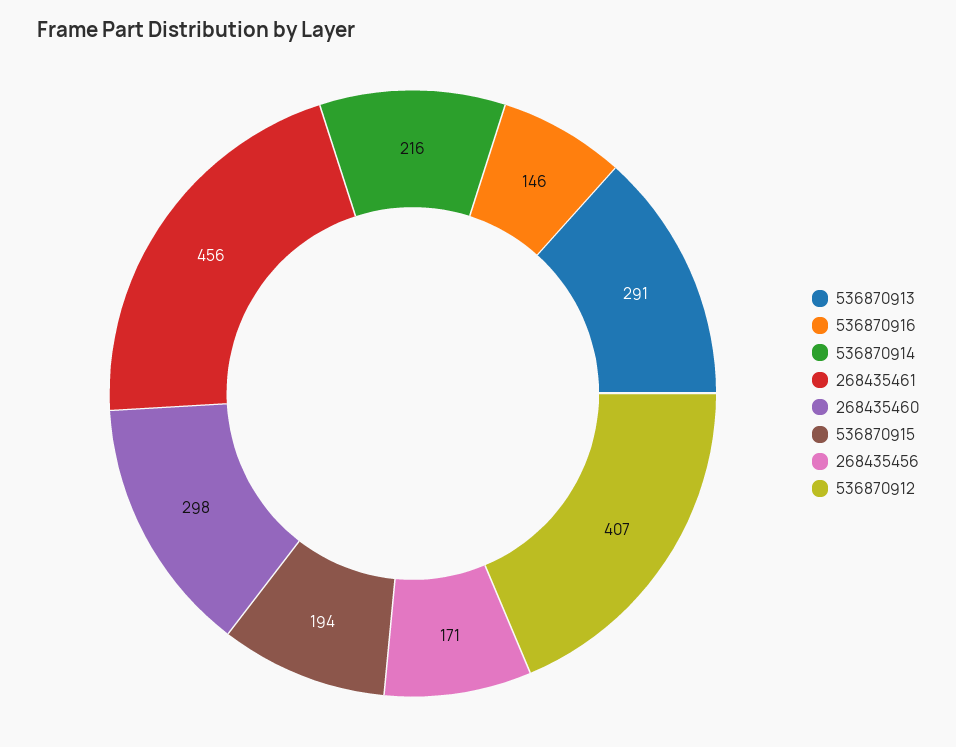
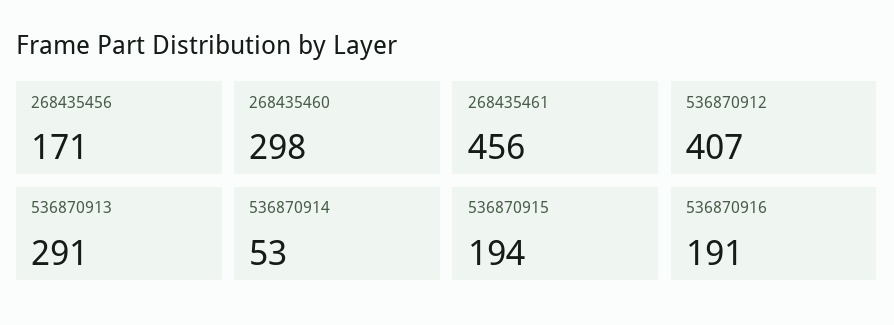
  {
    "536870913": 291,
-   "536870916": 146,
+   "536870916": 191,
-   "536870914": 216,
+   "536870914": 53,
    "268435461": 456,
    "268435460": 298,
    "536870915": 194,
    "268435456": 171,
    "536870912": 407
  }

